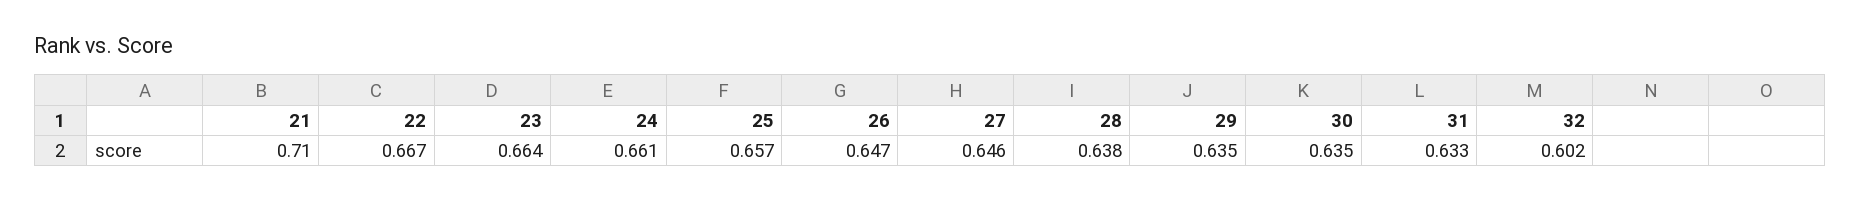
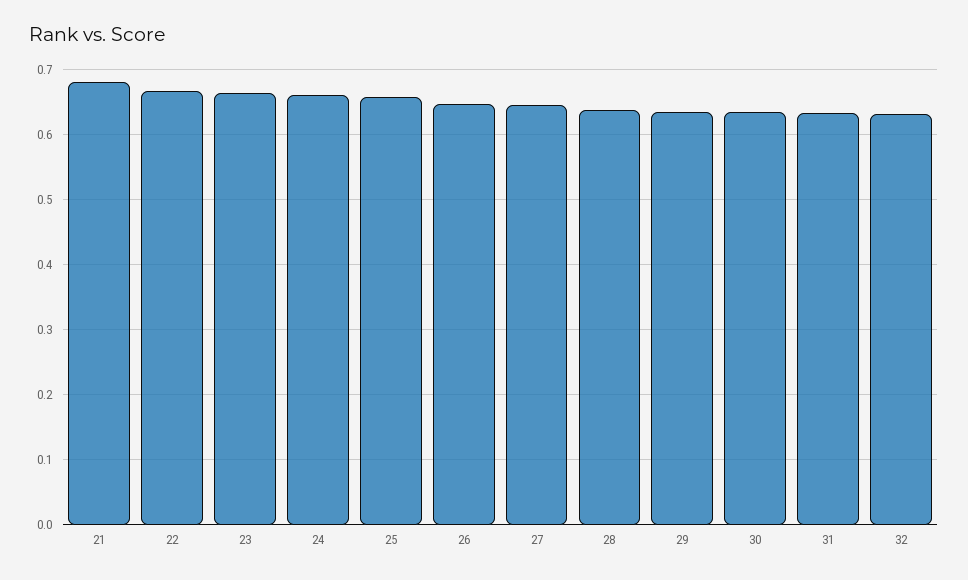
  {
-   "21": 0.71,
+   "21": 0.68,
    "22": 0.667,
    "23": 0.664,
    "24": 0.661,
    "25": 0.657,
    "26": 0.647,
    "27": 0.646,
    "28": 0.638,
    "29": 0.635,
    "30": 0.635,
    "31": 0.633,
-   "32": 0.602
+   "32": 0.63
  }

